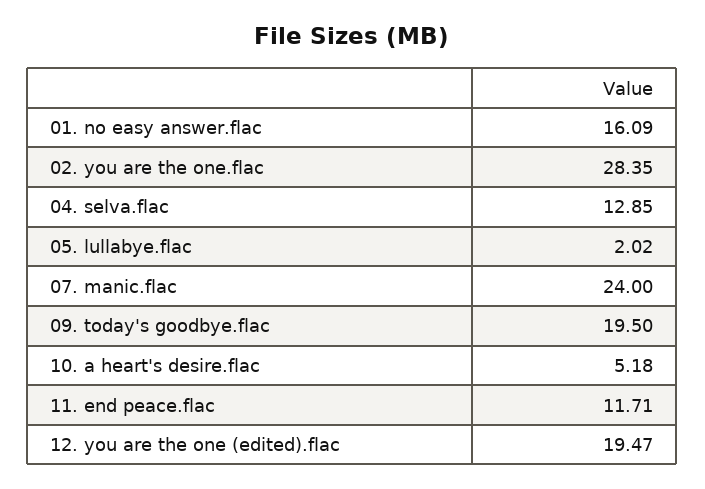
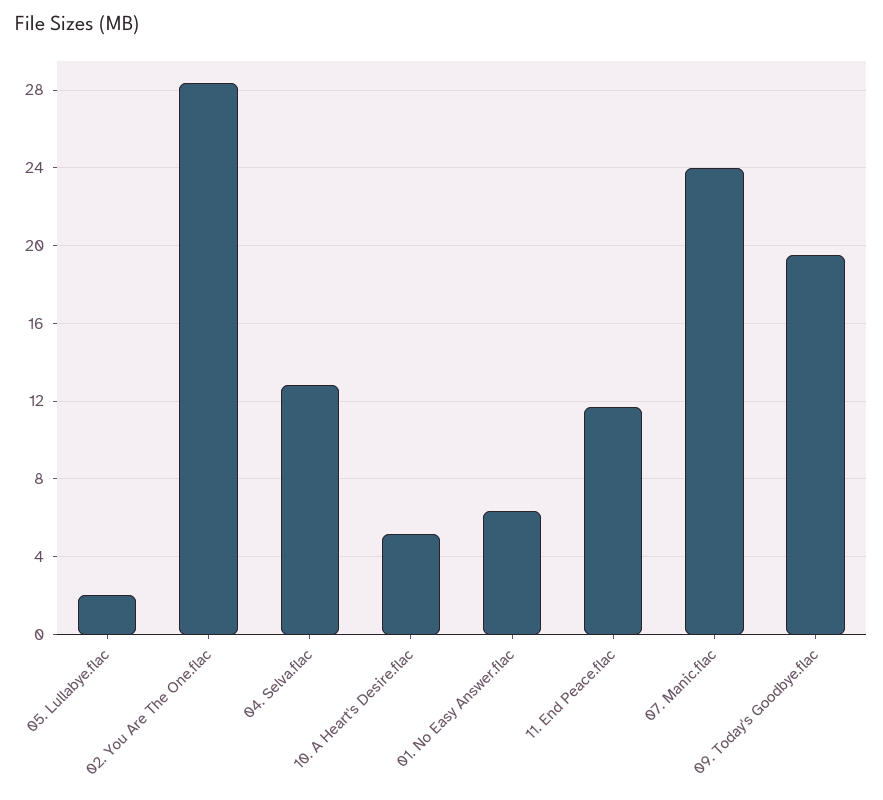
  {
-   "01. no easy answer.flac": 16.09,
+   "01. no easy answer.flac": 6.5,
    "02. you are the one.flac": 28.35,
    "04. selva.flac": 12.85,
    "05. lullabye.flac": 2.02,
    "07. manic.flac": 24,
    "09. today's goodbye.flac": 19.5,
    "10. a heart's desire.flac": 5.18,
-   "11. end peace.flac": 11.71,
+   "11. end peace.flac": 11.71
-   "12. you are the one (edited).flac": 19.47
  }

